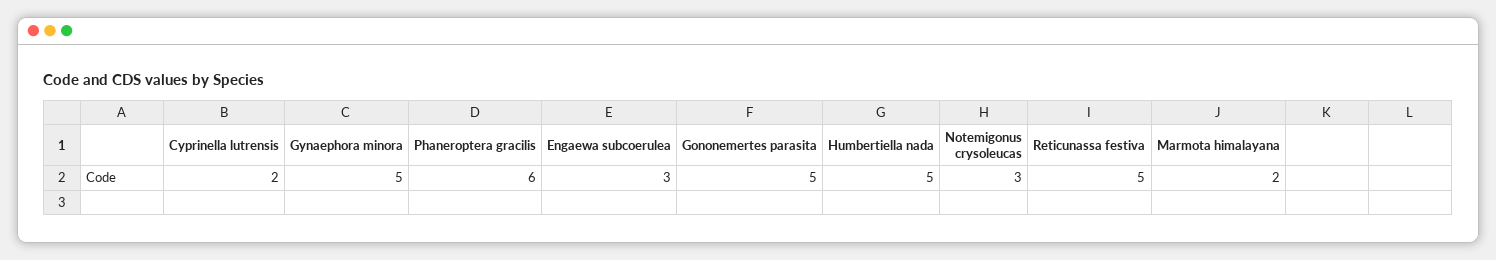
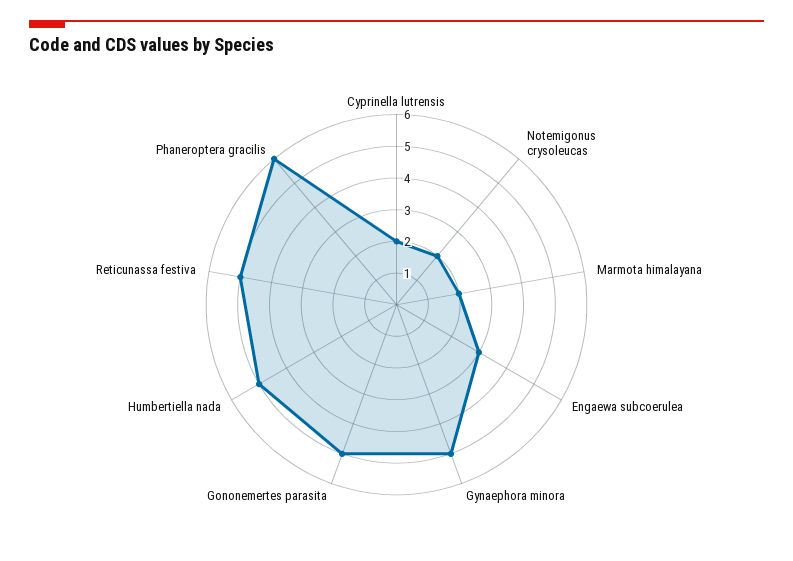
  {
    "Cyprinella lutrensis": 2,
    "Gynaephora minora": 5,
    "Phaneroptera gracilis": 6,
    "Engaewa subcoerulea": 3,
    "Gononemertes parasita": 5,
    "Humbertiella nada": 5,
-   "Notemigonus crysoleucas": 3,
+   "Notemigonus crysoleucas": 2,
    "Reticunassa festiva": 5,
    "Marmota himalayana": 2
  }

